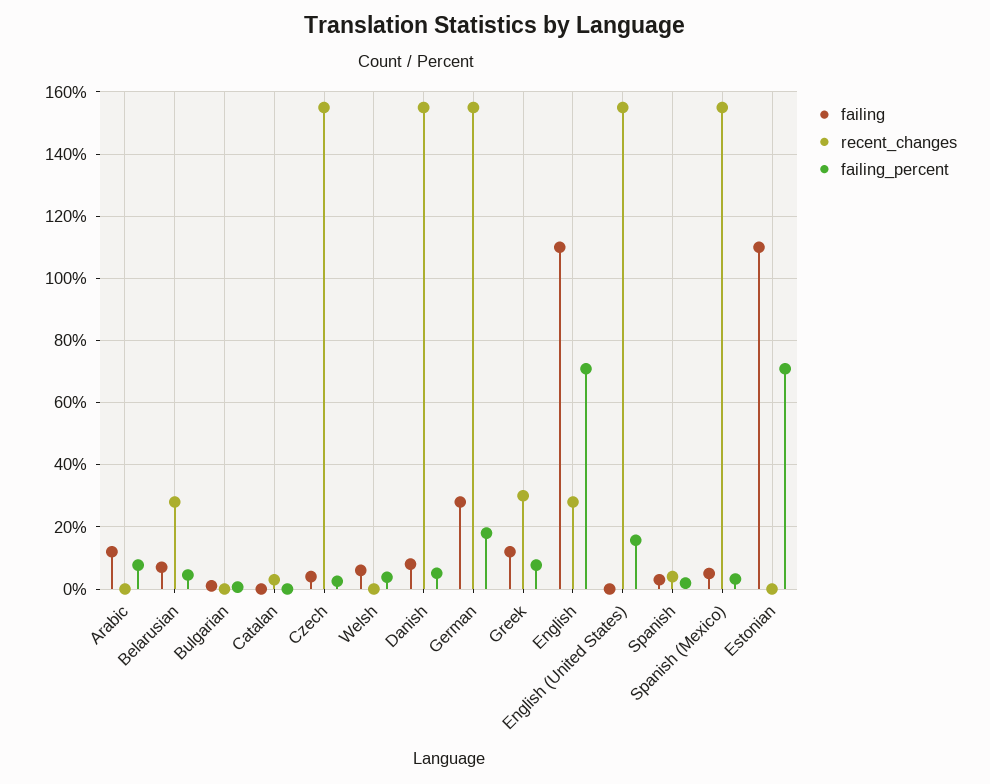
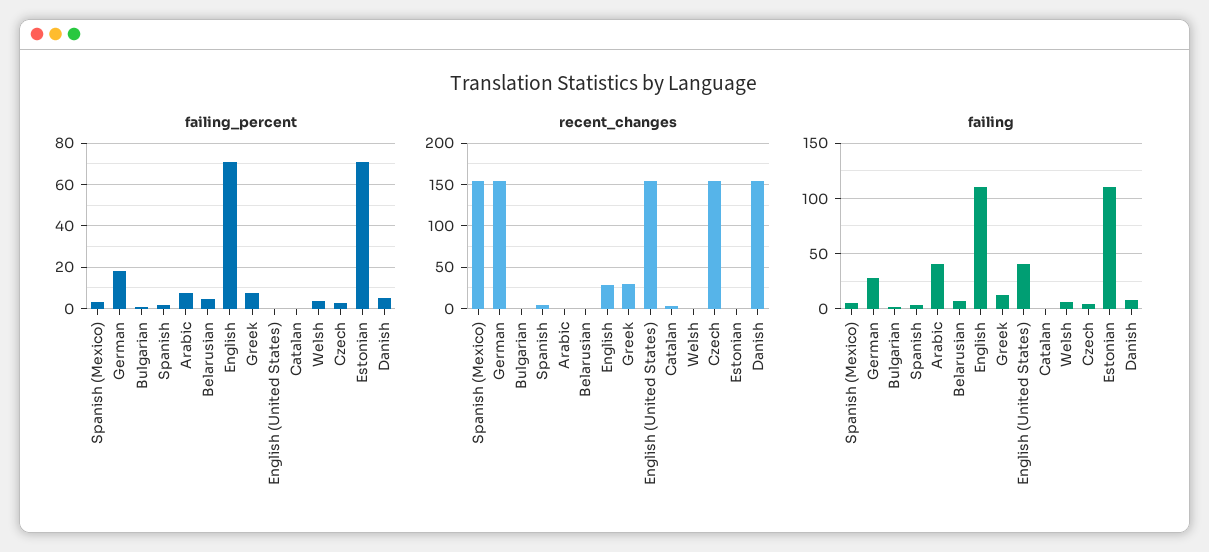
  {
    "failing": {
-     "Arabic": 12,
+     "Arabic": 40,
      "Belarusian": 8,
      "Bulgarian": 2,
      "Catalan": 0,
      "Czech": 4,
      "Welsh": 6,
      "Danish": 8,
      "German": 28,
      "Greek": 12,
      "English": 110,
-     "English (United States)": 0,
+     "English (United States)": 40,
      "Spanish": 4,
      "Spanish (Mexico)": 6,
      "Estonian": 110
    },
    "recent_changes": {
      "Arabic": 0,
-     "Belarusian": 28,
+     "Belarusian": 0,
      "Bulgarian": 0,
      "Catalan": 4,
      "Czech": 156,
      "Welsh": 0,
      "Danish": 156,
      "German": 156,
      "Greek": 30,
      "English": 28,
      "English (United States)": 156,
      "Spanish": 4,
      "Spanish (Mexico)": 156,
      "Estonian": 0
    },
    "failing_percent": {
      "Arabic": 8,
      "Belarusian": 4,
      "Bulgarian": 0,
      "Catalan": 0,
      "Czech": 2,
      "Welsh": 4,
      "Danish": 6,
      "German": 18,
      "Greek": 8,
      "English": 70,
-     "English (United States)": 16,
+     "English (United States)": 0,
      "Spanish": 2,
      "Spanish (Mexico)": 4,
      "Estonian": 70
    }
  }

